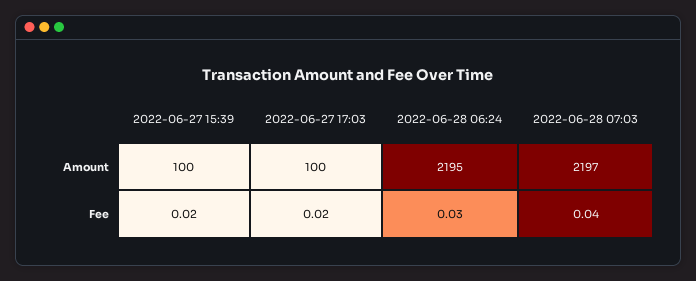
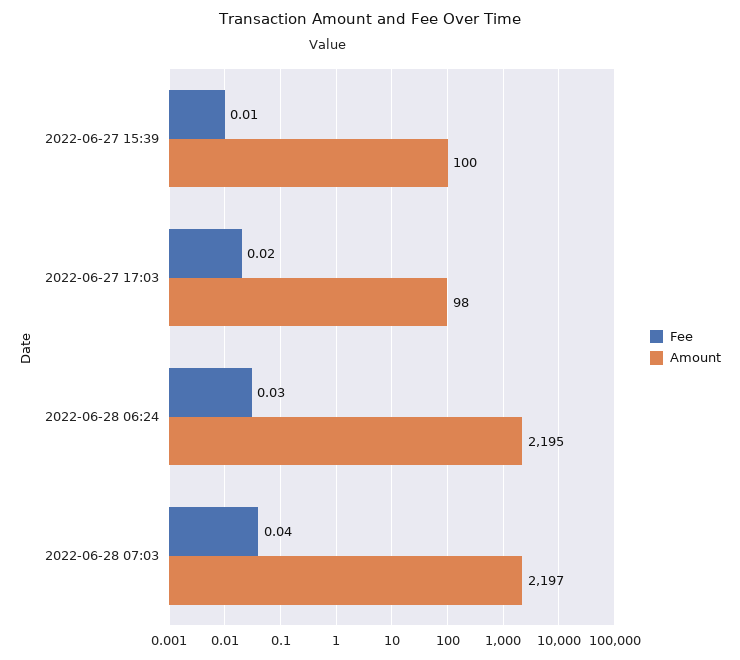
  {
    "Amount": {
      "2022-06-27 15:39": 100,
-     "2022-06-27 17:03": 100,
+     "2022-06-27 17:03": 98,
      "2022-06-28 06:24": 2195,
      "2022-06-28 07:03": 2197
    },
    "Fee": {
-     "2022-06-27 15:39": 0.02,
+     "2022-06-27 15:39": 0.01,
      "2022-06-27 17:03": 0.02,
      "2022-06-28 06:24": 0.03,
      "2022-06-28 07:03": 0.04
    }
  }

